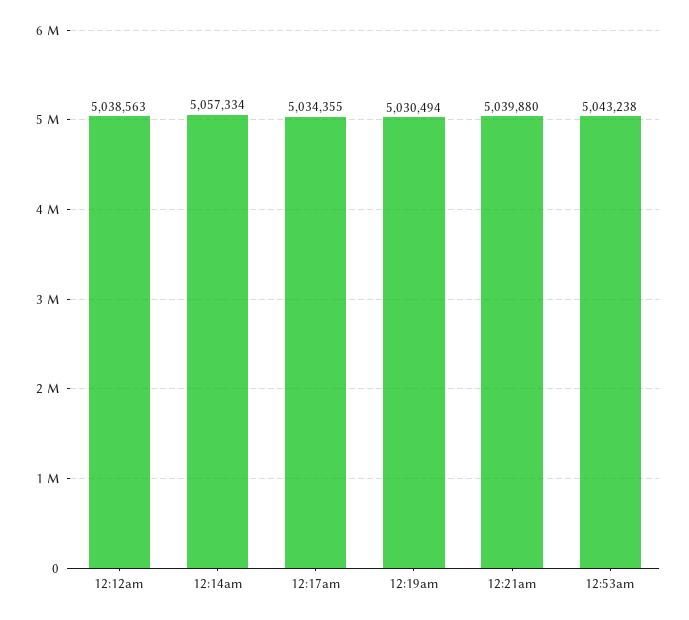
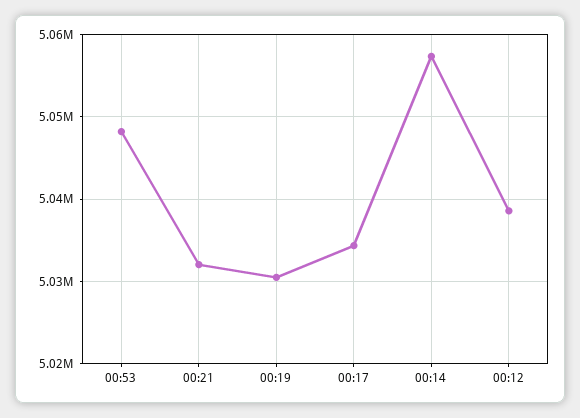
  {
    "12:12am": 5038563,
    "12:14am": 5057334,
    "12:17am": 5034355,
    "12:19am": 5030494,
-   "12:21am": 5039880,
+   "12:21am": 5032000,
-   "12:53am": 5043238
+   "12:53am": 5048000
  }

